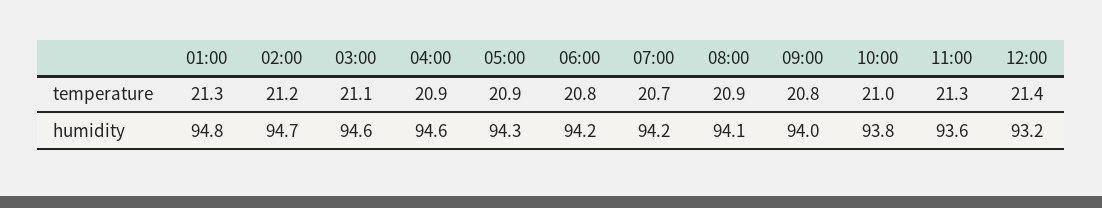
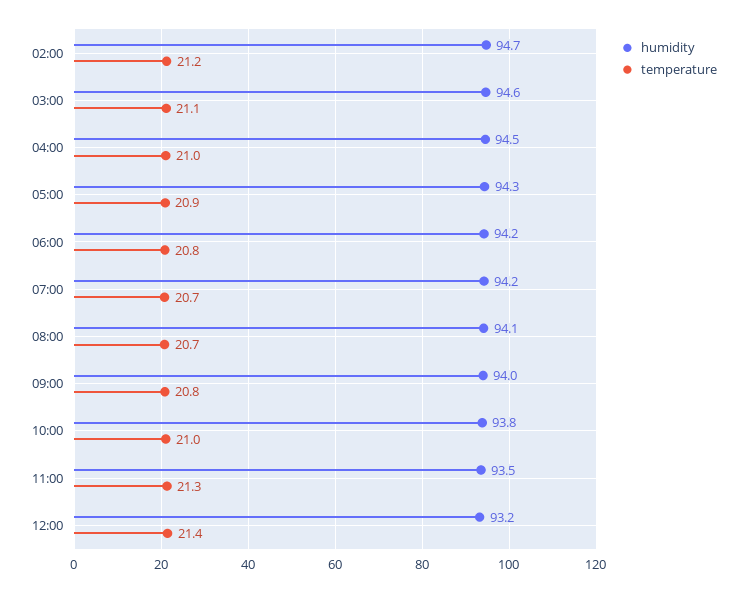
  {
    "temperature": {
-     "01:00": 21.3,
      "02:00": 21.2,
      "03:00": 21.1,
-     "04:00": 20.9,
+     "04:00": 21,
      "05:00": 20.9,
      "06:00": 20.8,
      "07:00": 20.7,
-     "08:00": 20.9,
+     "08:00": 20.7,
      "09:00": 20.8,
      "10:00": 21,
      "11:00": 21.3,
      "12:00": 21.4
    },
    "humidity": {
-     "01:00": 94.8,
      "02:00": 94.7,
      "03:00": 94.6,
-     "04:00": 94.6,
+     "04:00": 94.5,
      "05:00": 94.3,
      "06:00": 94.2,
      "07:00": 94.2,
      "08:00": 94.1,
      "09:00": 94,
      "10:00": 93.8,
-     "11:00": 93.6,
+     "11:00": 93.5,
      "12:00": 93.2
    }
  }

